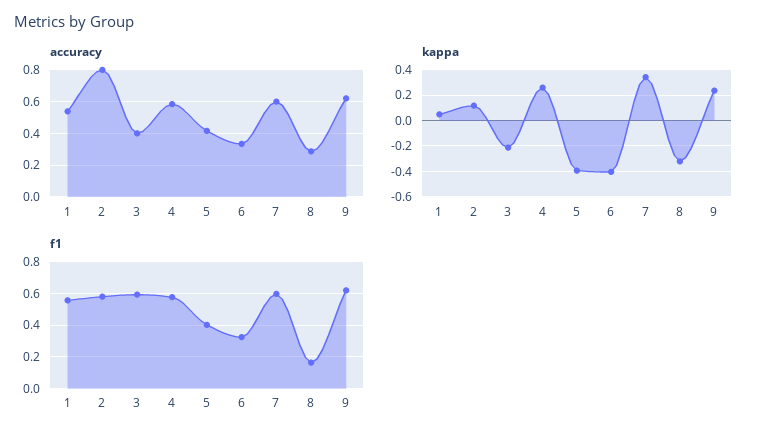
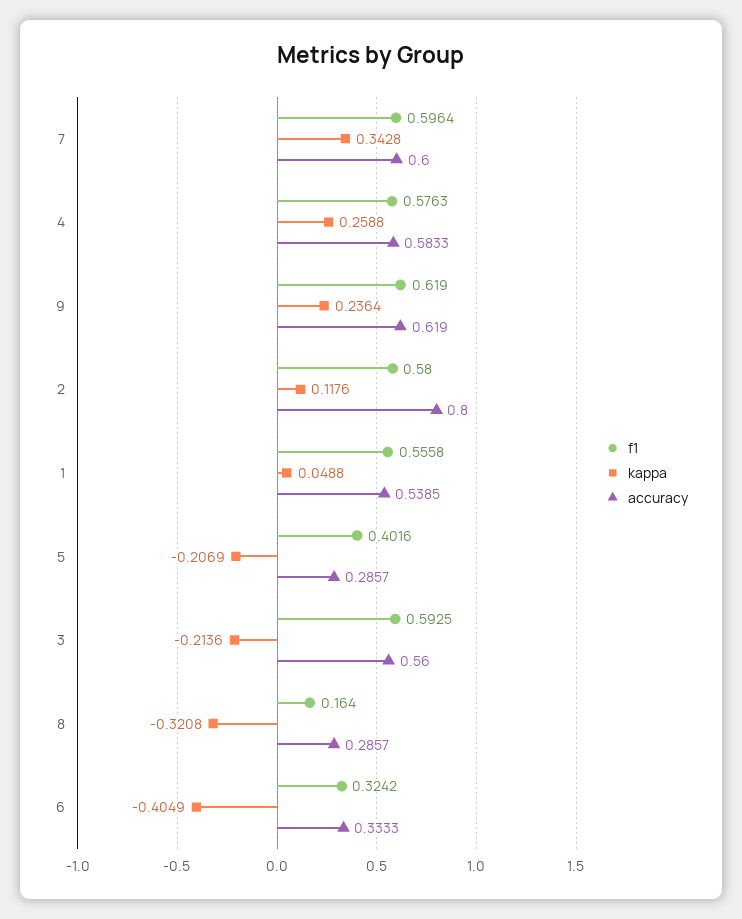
  {
    "accuracy": {
      "1": 0.5385,
      "2": 0.8,
-     "3": 0.4,
+     "3": 0.56,
      "4": 0.5833,
-     "5": 0.4,
+     "5": 0.2857,
      "6": 0.3333,
      "7": 0.6,
      "8": 0.2857,
      "9": 0.619
    },
    "kappa": {
      "1": 0.0488,
      "2": 0.1176,
      "3": -0.2136,
      "4": 0.2588,
-     "5": -0.4,
+     "5": -0.2069,
      "6": -0.4049,
      "7": 0.3428,
      "8": -0.3208,
      "9": 0.2364
    },
    "f1": {
      "1": 0.5558,
      "2": 0.58,
      "3": 0.5925,
      "4": 0.5763,
      "5": 0.4016,
      "6": 0.3242,
      "7": 0.5964,
      "8": 0.164,
      "9": 0.619
    }
  }

